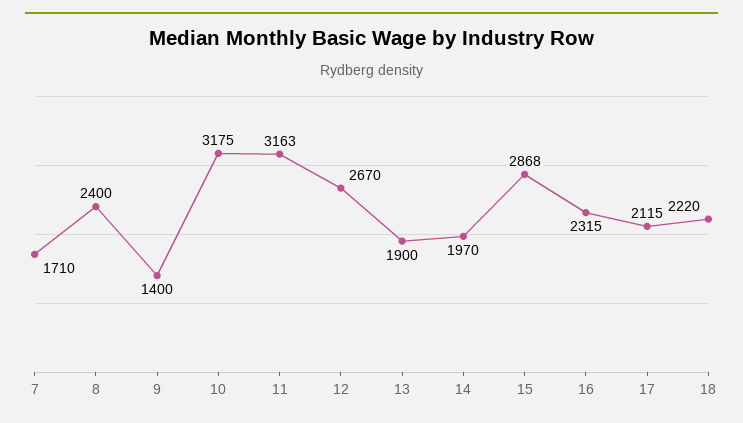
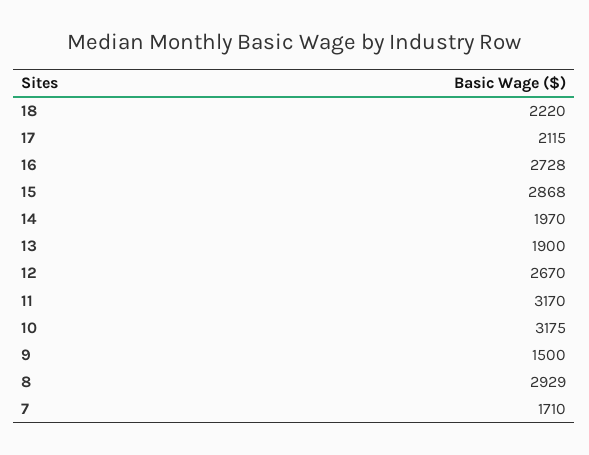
  {
    "7": 1710,
-   "8": 2400,
+   "8": 2929,
-   "9": 1400,
+   "9": 1500,
    "10": 3175,
-   "11": 3163,
+   "11": 3170,
    "12": 2670,
    "13": 1900,
    "14": 1970,
    "15": 2868,
-   "16": 2315,
+   "16": 2728,
    "17": 2115,
    "18": 2220
  }

